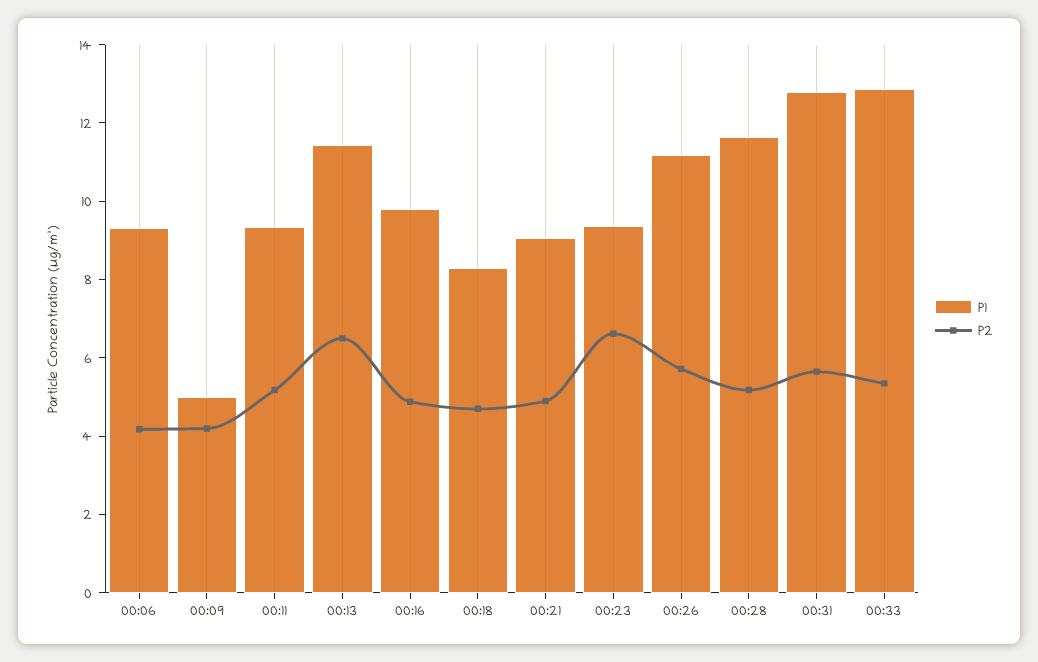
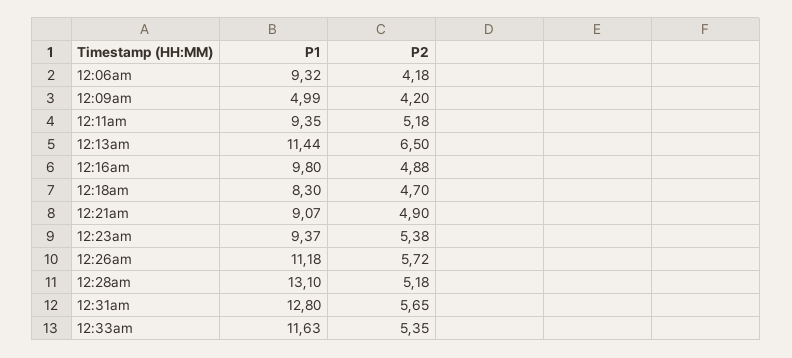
  {
    "P1": {
      "00:06": 9.32,
      "00:09": 4.99,
      "00:11": 9.35,
      "00:13": 11.44,
      "00:16": 9.8,
      "00:18": 8.3,
      "00:21": 9.07,
      "00:23": 9.37,
      "00:26": 11.18,
-     "00:28": 11.5,
+     "00:28": 13.1,
      "00:31": 12.8,
-     "00:33": 13
+     "00:33": 11.63
    },
    "P2": {
      "00:06": 4.18,
      "00:09": 4.2,
      "00:11": 5.18,
      "00:13": 6.5,
      "00:16": 4.88,
      "00:18": 4.7,
      "00:21": 4.9,
-     "00:23": 6.5,
+     "00:23": 5.38,
      "00:26": 5.72,
      "00:28": 5.18,
      "00:31": 5.65,
      "00:33": 5.35
    }
  }

